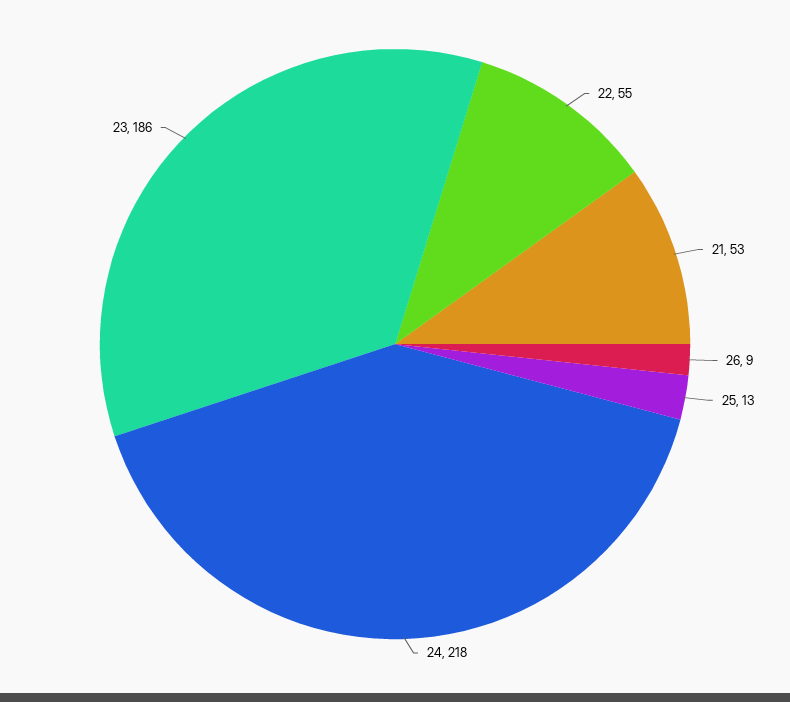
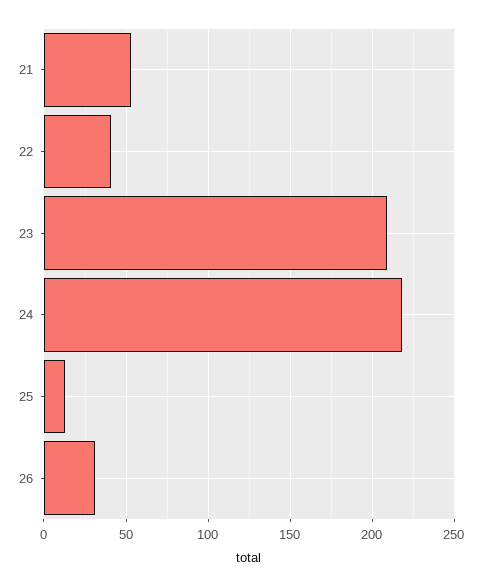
  {
-   "22": 55,
+   "22": 40,
    "21": 53,
-   "26": 9,
+   "26": 30,
    "25": 13,
    "24": 218,
-   "23": 186
+   "23": 210
  }

